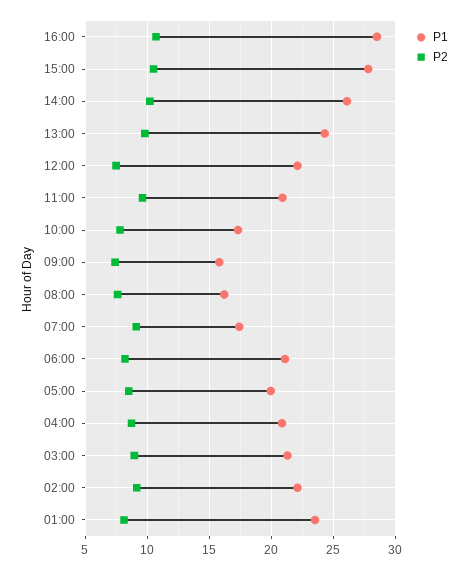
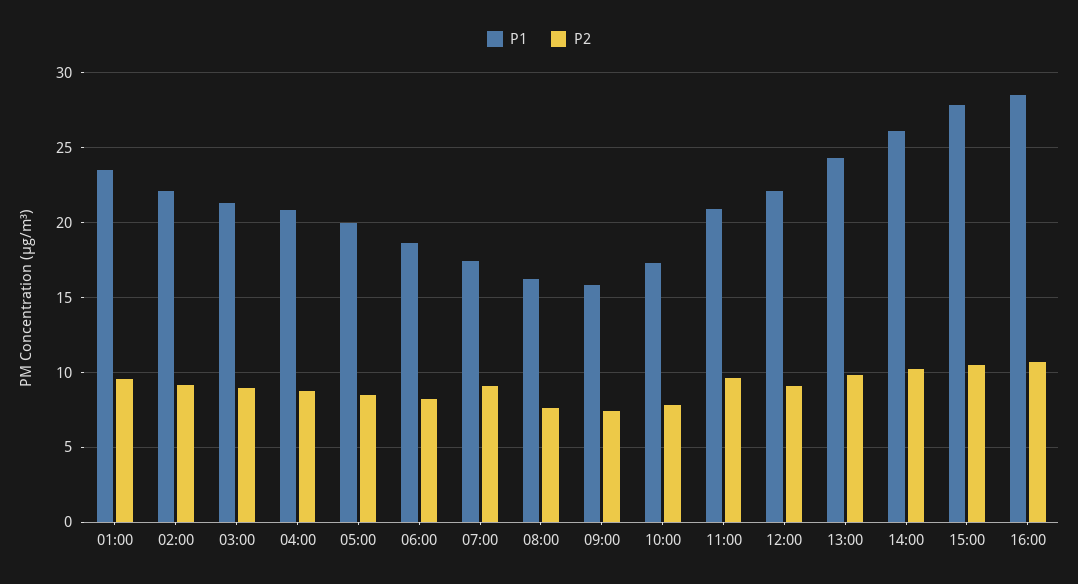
  {
    "P1": {
      "16:00": 28.5,
      "15:00": 28,
      "14:00": 26,
      "13:00": 24.5,
      "12:00": 22,
      "11:00": 21,
      "10:00": 17.5,
      "09:00": 16,
      "08:00": 16,
      "07:00": 17.5,
-     "06:00": 21,
+     "06:00": 18.5,
      "05:00": 20,
      "04:00": 21,
      "03:00": 21.5,
      "02:00": 22,
      "01:00": 23.5
    },
    "P2": {
      "16:00": 10.5,
      "15:00": 10.5,
      "14:00": 10,
      "13:00": 10,
-     "12:00": 7.5,
+     "12:00": 9,
      "11:00": 9.5,
      "10:00": 8,
      "09:00": 7.5,
      "08:00": 7.5,
      "07:00": 9,
      "06:00": 8,
      "05:00": 8.5,
      "04:00": 8.5,
      "03:00": 9,
      "02:00": 9,
-     "01:00": 8
+     "01:00": 9.5
    }
  }

